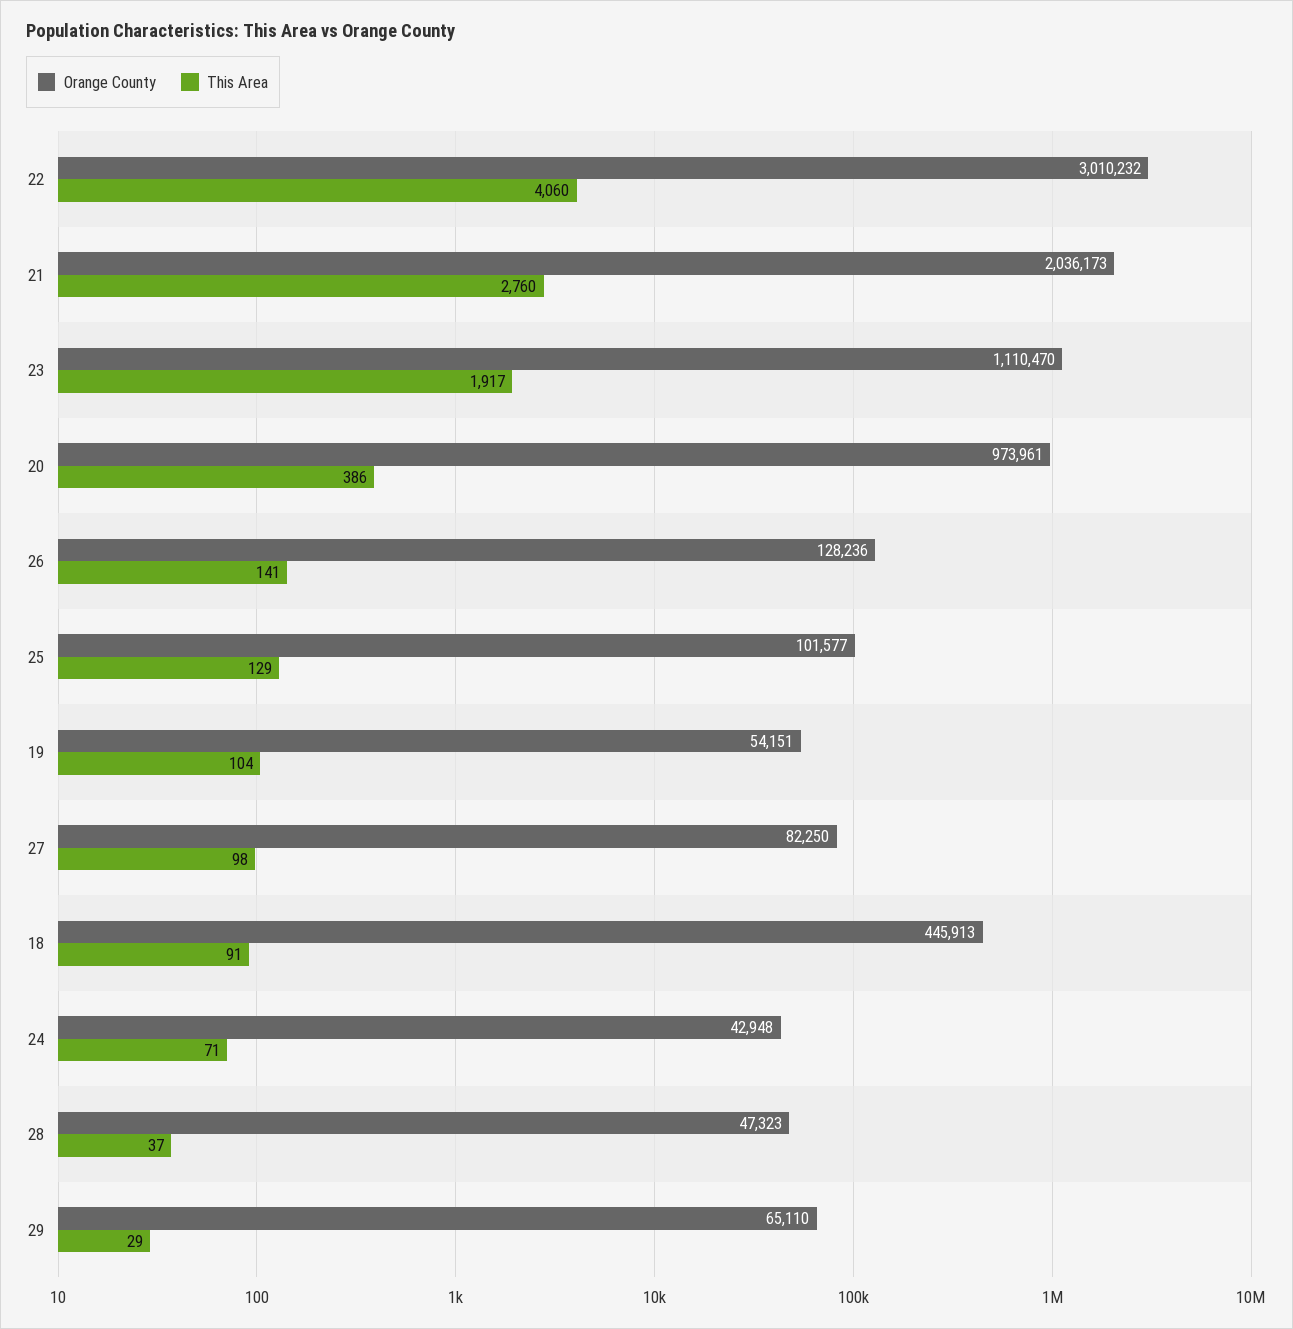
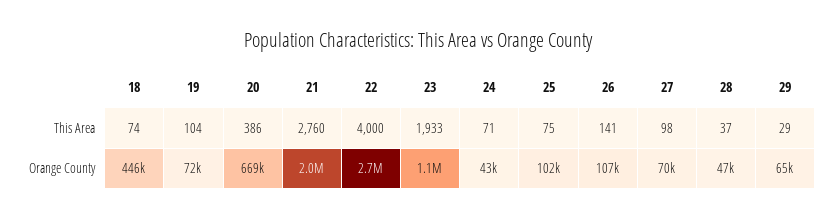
  {
    "Orange County": {
-     "22": 3010232,
+     "22": 2700000,
      "21": 2036173,
      "23": 1110470,
-     "20": 973961,
+     "20": 669000,
-     "26": 128236,
+     "26": 107000,
      "25": 101577,
-     "19": 54151,
+     "19": 72000,
-     "27": 82250,
+     "27": 70000,
      "18": 445913,
      "24": 42948,
      "28": 47323,
      "29": 65110
    },
    "This Area": {
-     "22": 4060,
+     "22": 4000,
      "21": 2760,
-     "23": 1917,
+     "23": 1933,
      "20": 386,
      "26": 141,
-     "25": 129,
+     "25": 75,
      "19": 104,
      "27": 98,
-     "18": 91,
+     "18": 74,
      "24": 71,
      "28": 37,
      "29": 29
    }
  }

